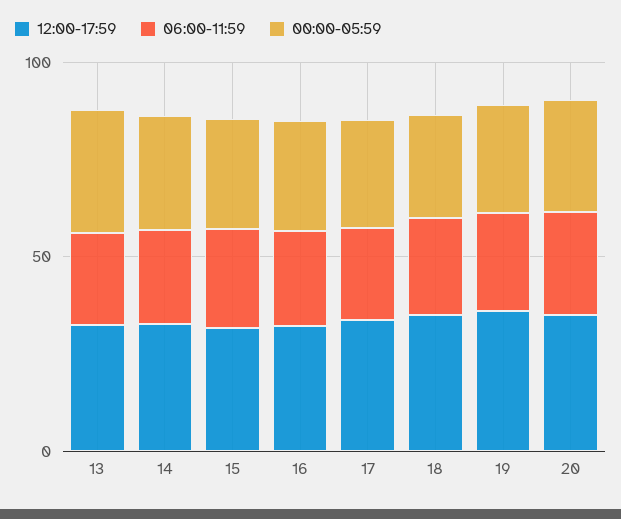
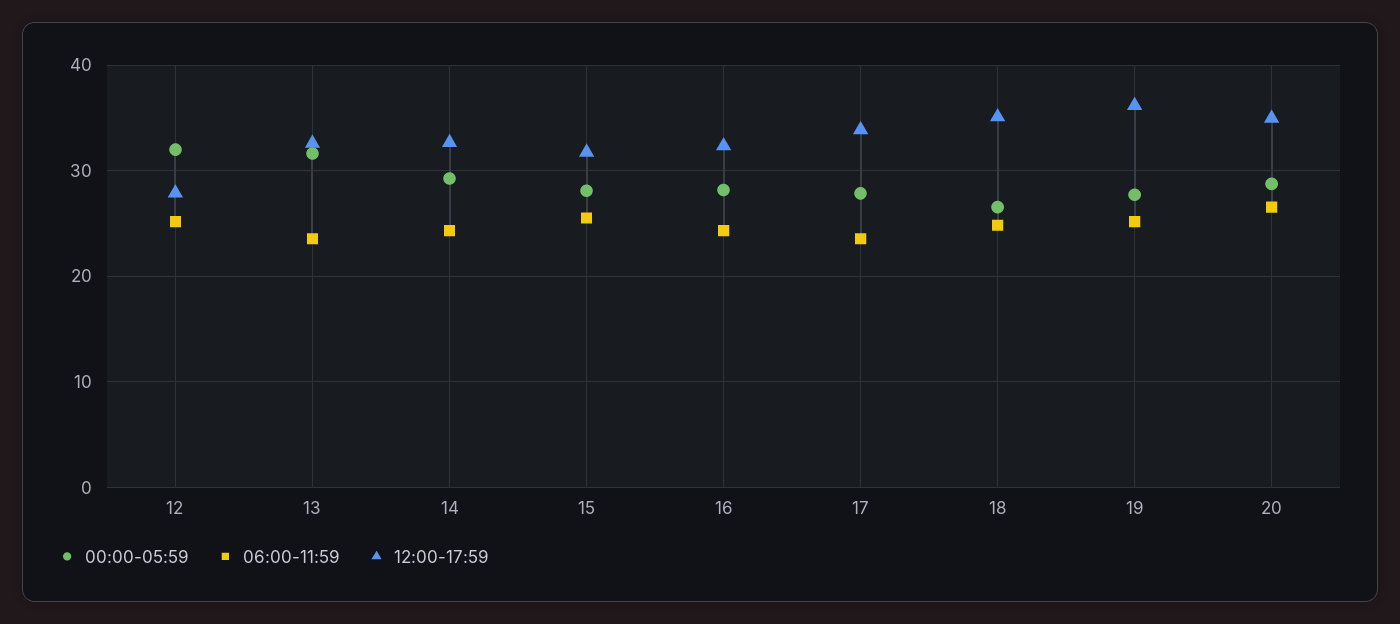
  {
    "12:00-17:59": {
      "13": 33,
      "14": 33,
      "15": 32,
      "16": 32,
      "17": 34,
      "18": 35,
      "19": 36,
-     "20": 35
+     "20": 35,
+     "12": 28
    },
    "06:00-11:59": {
      "13": 24,
      "14": 24,
      "15": 26,
      "16": 24,
      "17": 24,
      "18": 25,
      "19": 25,
-     "20": 27
+     "20": 27,
+     "12": 25
    },
    "00:00-05:59": {
      "13": 32,
      "14": 29,
      "15": 28,
      "16": 28,
      "17": 28,
      "18": 27,
      "19": 28,
-     "20": 29
+     "20": 29,
+     "12": 32
    }
  }

